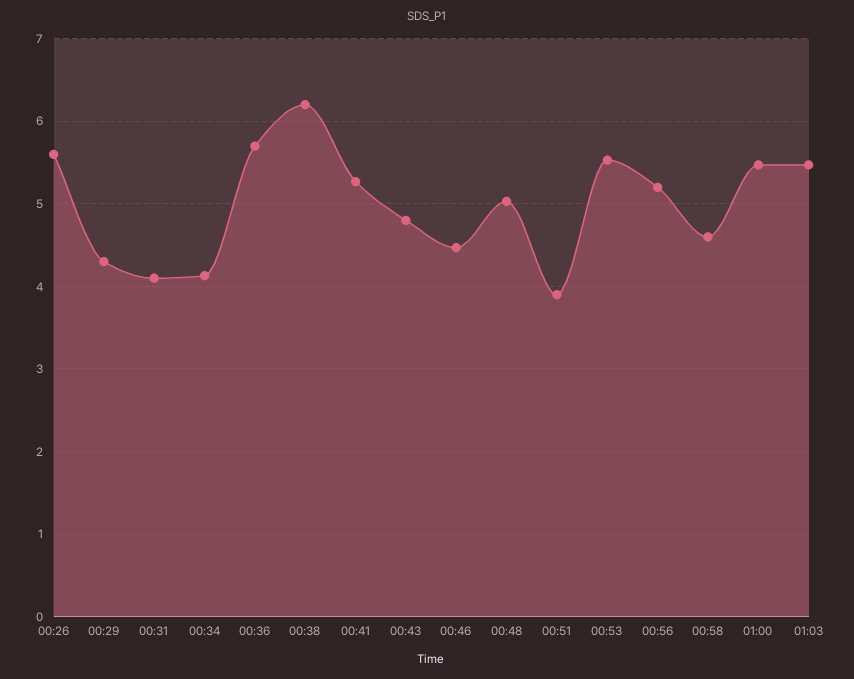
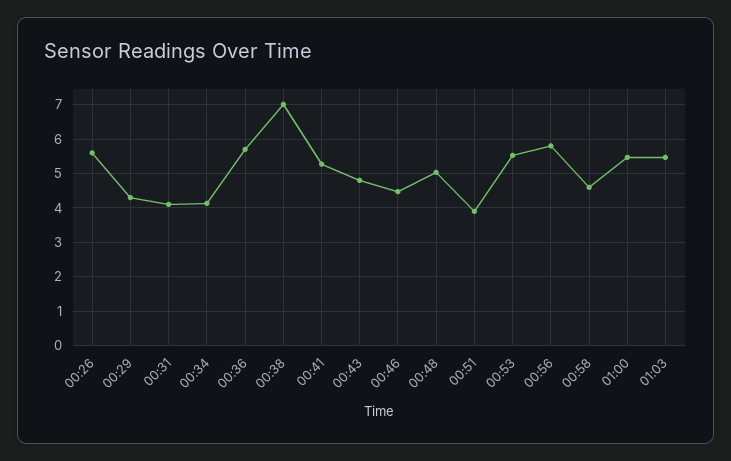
  {
    "00:26": 5.6,
    "00:29": 4.3,
    "00:31": 4.1,
    "00:34": 4.1,
    "00:36": 5.7,
-   "00:38": 6.2,
+   "00:38": 7,
    "00:41": 5.3,
    "00:43": 4.8,
    "00:46": 4.5,
    "00:48": 5,
    "00:51": 3.9,
    "00:53": 5.5,
-   "00:56": 5.2,
+   "00:56": 5.8,
    "00:58": 4.6,
    "01:00": 5.5,
    "01:03": 5.5
  }

